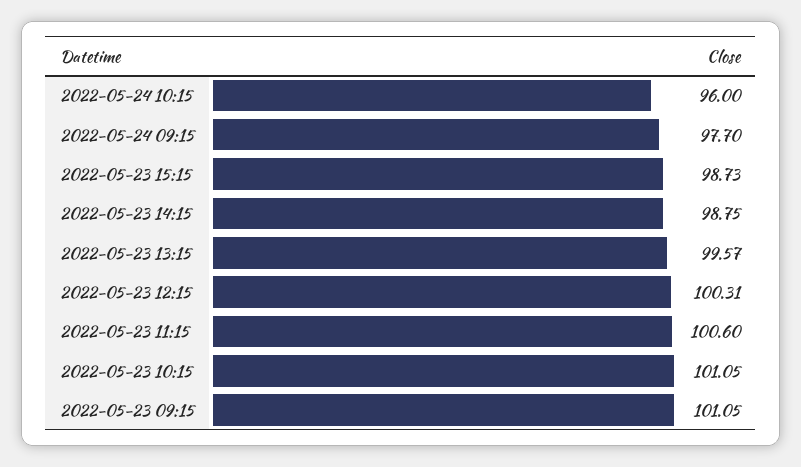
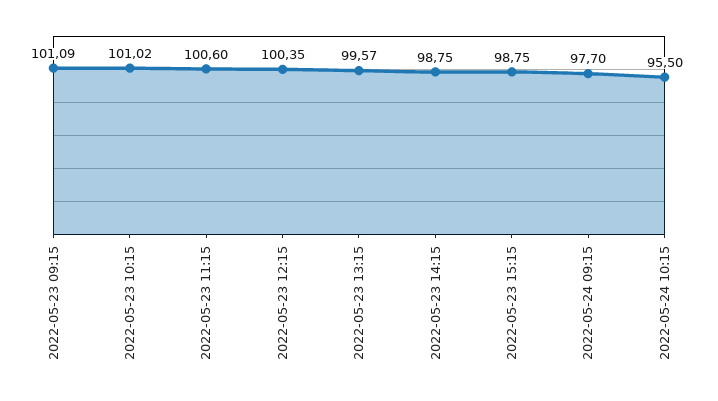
  {
-   "2022-05-24 10:15": 96,
+   "2022-05-24 10:15": 95.5,
    "2022-05-24 09:15": 97.7,
-   "2022-05-23 15:15": 98.73,
+   "2022-05-23 15:15": 98.75,
    "2022-05-23 14:15": 98.75,
    "2022-05-23 13:15": 99.57,
-   "2022-05-23 12:15": 100.31,
+   "2022-05-23 12:15": 100.35,
    "2022-05-23 11:15": 100.6,
-   "2022-05-23 10:15": 101.05,
+   "2022-05-23 10:15": 101.02,
-   "2022-05-23 09:15": 101.05
+   "2022-05-23 09:15": 101.09
  }

